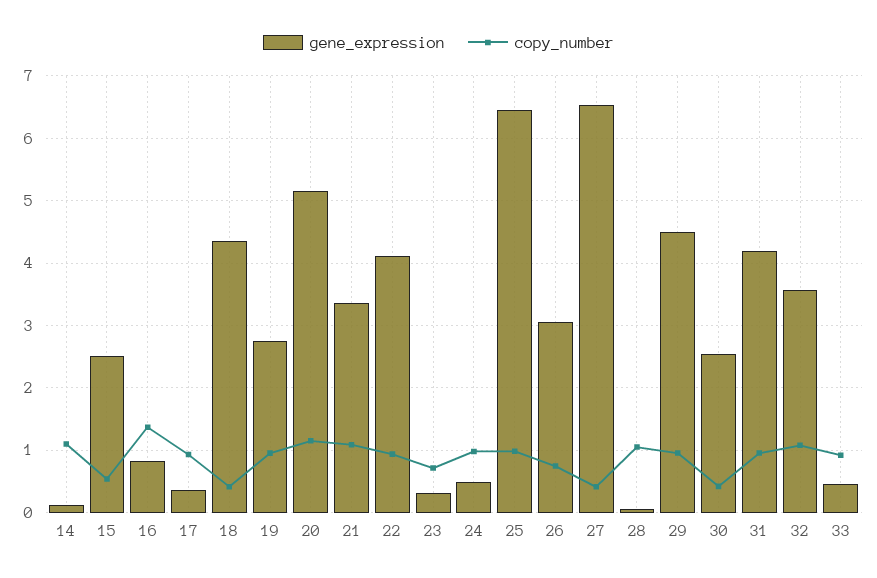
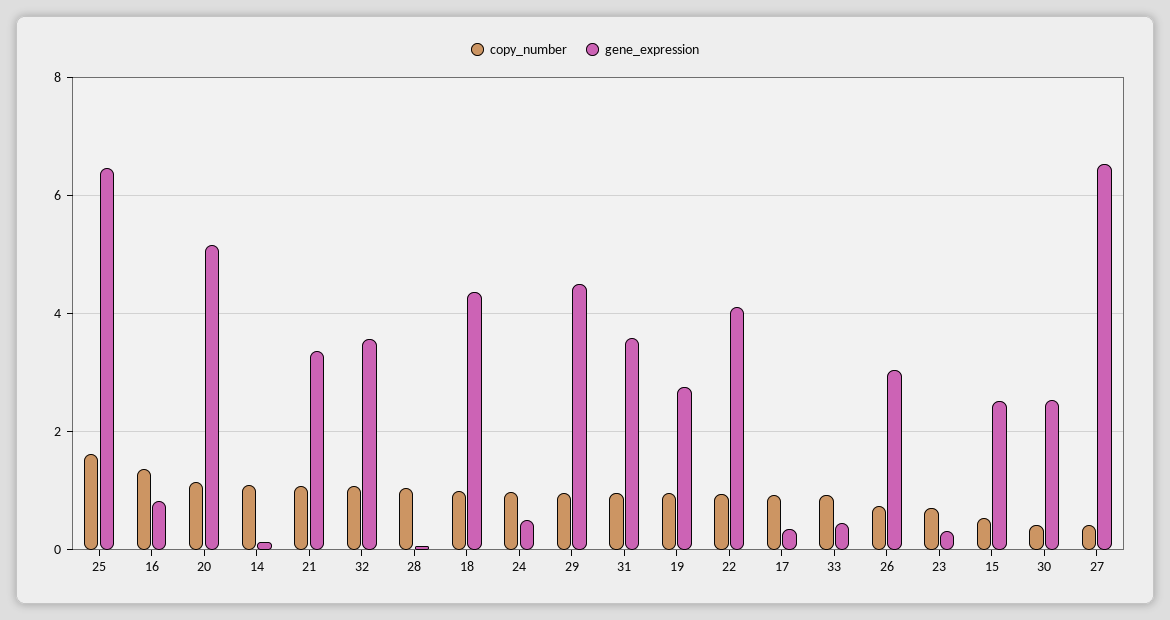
  {
    "gene_expression": {
      "14": 0.1,
      "15": 2.5,
      "16": 0.8,
      "17": 0.4,
      "18": 4.4,
      "19": 2.8,
      "20": 5.2,
      "21": 3.4,
      "22": 4.1,
      "23": 0.3,
      "24": 0.5,
      "25": 6.5,
      "26": 3.1,
      "27": 6.5,
      "28": 0.1,
      "29": 4.5,
      "30": 2.5,
-     "31": 4.2,
+     "31": 3.6,
      "32": 3.6,
      "33": 0.5
    },
    "copy_number": {
      "14": 1.1,
      "15": 0.5,
      "16": 1.4,
      "17": 0.9,
-     "18": 0.4,
+     "18": 1,
      "19": 1,
      "20": 1.2,
      "21": 1.1,
      "22": 0.9,
      "23": 0.7,
      "24": 1,
-     "25": 1,
+     "25": 1.6,
      "26": 0.7,
      "27": 0.4,
      "28": 1.1,
      "29": 1,
      "30": 0.4,
      "31": 1,
      "32": 1.1,
      "33": 0.9
    }
  }

